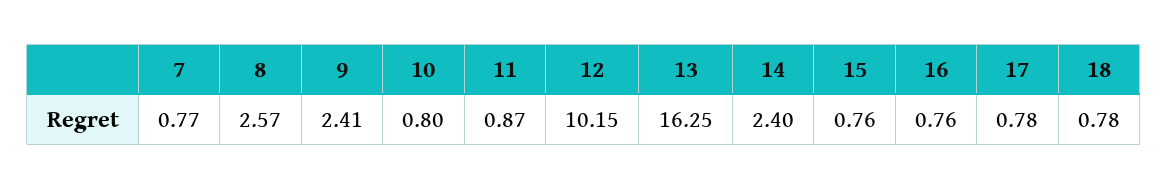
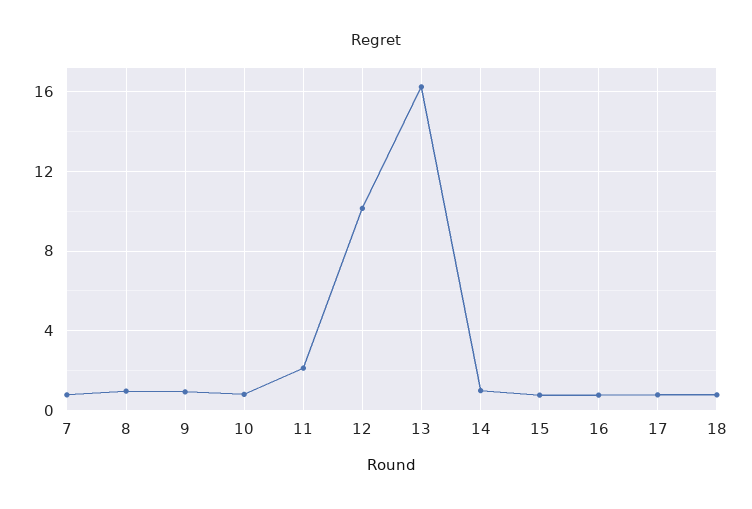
  {
    "7": 0.77,
-   "8": 2.57,
+   "8": 1,
-   "9": 2.41,
+   "9": 1,
    "10": 0.8,
-   "11": 0.87,
+   "11": 2,
    "12": 10.15,
    "13": 16.25,
-   "14": 2.4,
+   "14": 1,
    "15": 0.76,
    "16": 0.76,
    "17": 0.78,
    "18": 0.78
  }

